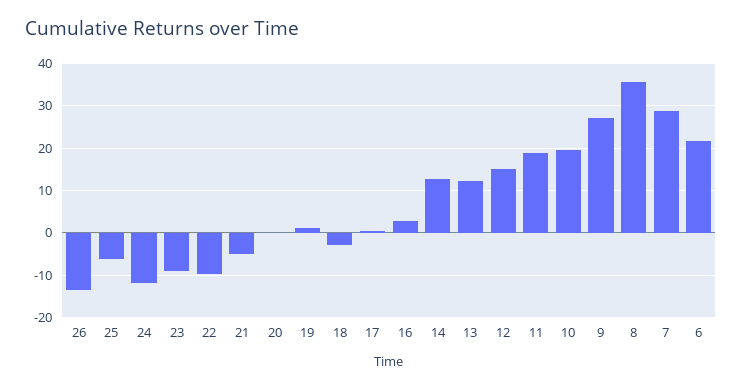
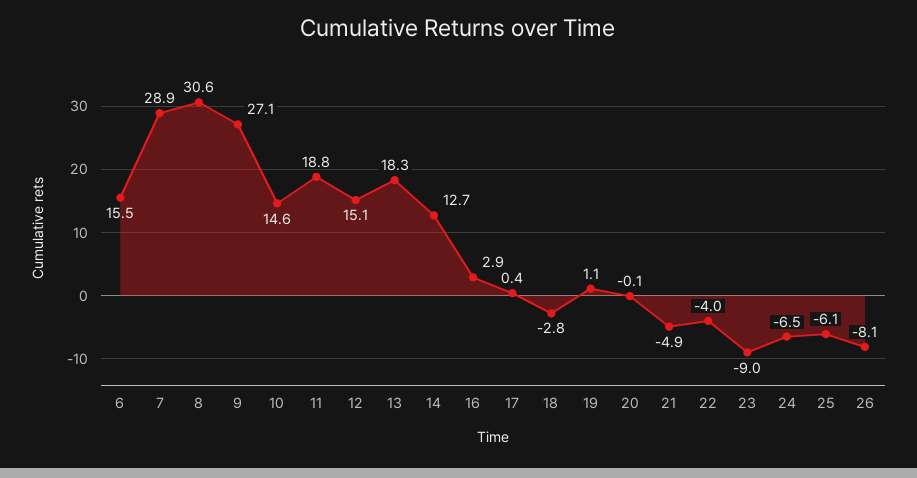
  {
-   "26": -14,
+   "26": -8.1,
    "25": -6.1,
-   "24": -12,
+   "24": -6.5,
    "23": -9,
-   "22": -10,
+   "22": -4,
    "21": -4.9,
    "20": -0.1,
    "19": 1.1,
    "18": -2.8,
    "17": 0.4,
    "16": 2.9,
    "14": 12.7,
-   "13": 12,
+   "13": 18.3,
    "12": 15.1,
    "11": 18.8,
-   "10": 20,
+   "10": 14.6,
    "9": 27.1,
-   "8": 36,
+   "8": 30.6,
    "7": 28.9,
-   "6": 22
+   "6": 15.5
  }

